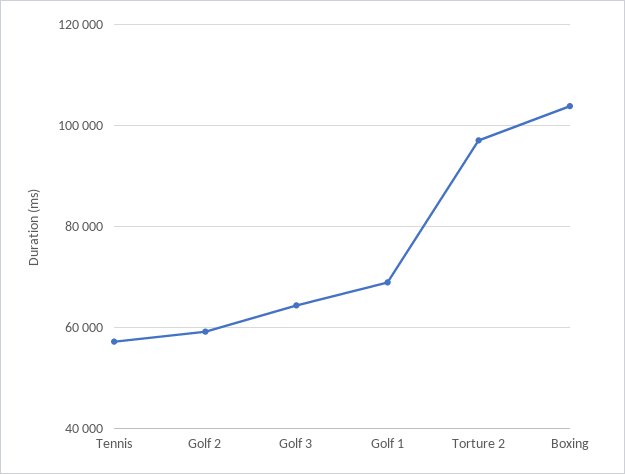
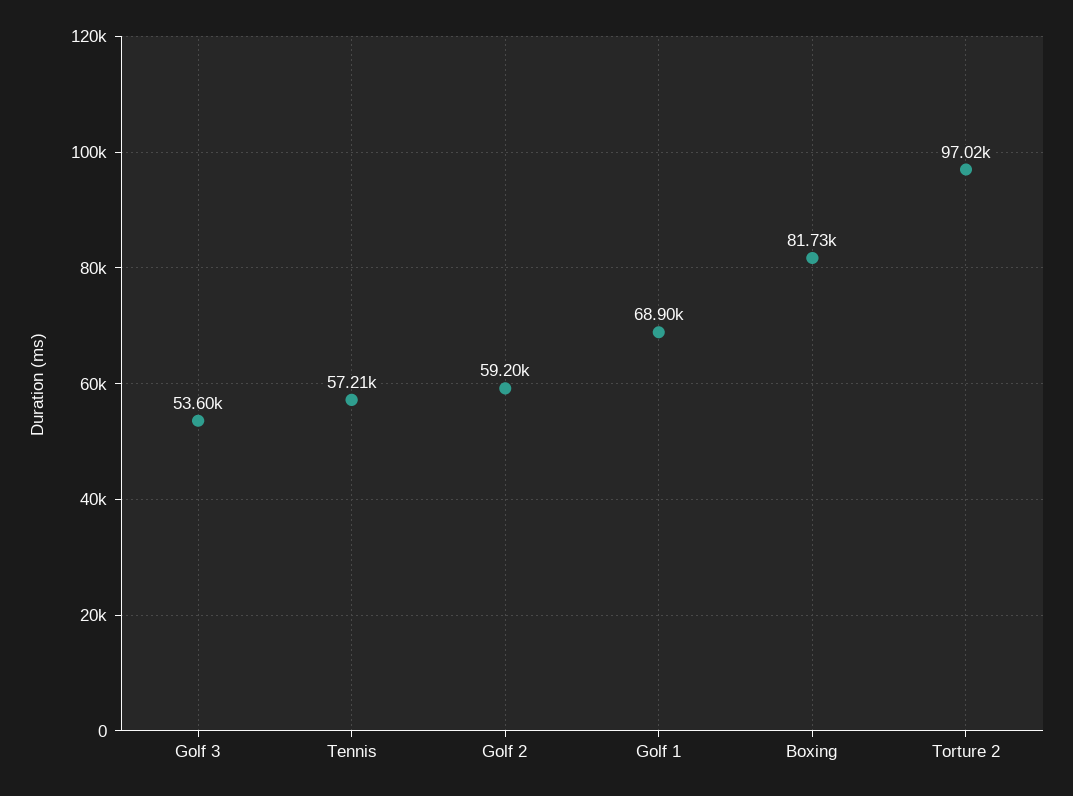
  {
    "Tennis": 57210,
    "Golf 2": 59200,
-   "Golf 3": 64000,
+   "Golf 3": 53600,
    "Golf 1": 68900,
    "Torture 2": 97020,
-   "Boxing": 104000
+   "Boxing": 81730
  }

